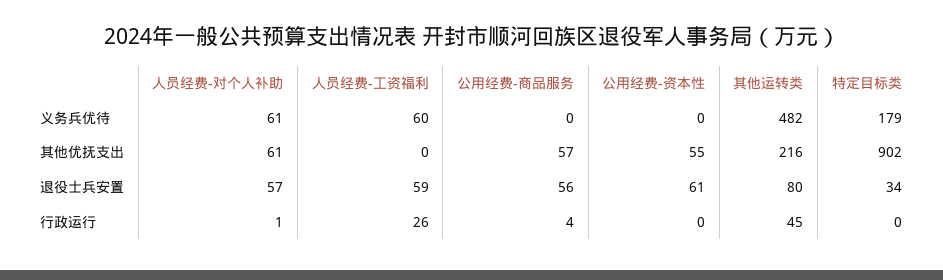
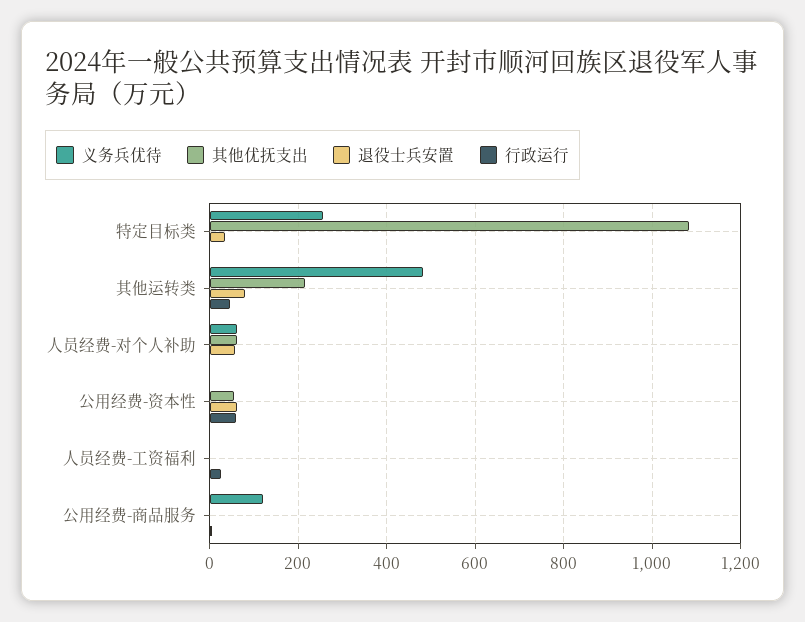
  {
    "义务兵优待": {
      "人员经费-对个人补助": 61,
-     "人员经费-工资福利": 60,
+     "人员经费-工资福利": 0,
-     "公用经费-商品服务": 0,
+     "公用经费-商品服务": 120,
      "公用经费-资本性": 0,
      "其他运转类": 482,
-     "特定目标类": 179
+     "特定目标类": 260
    },
    "其他优抚支出": {
      "人员经费-对个人补助": 61,
      "人员经费-工资福利": 0,
-     "公用经费-商品服务": 57,
+     "公用经费-商品服务": 0,
      "公用经费-资本性": 55,
      "其他运转类": 216,
-     "特定目标类": 902
+     "特定目标类": 1080
    },
    "退役士兵安置": {
      "人员经费-对个人补助": 57,
-     "人员经费-工资福利": 59,
+     "人员经费-工资福利": 0,
-     "公用经费-商品服务": 56,
+     "公用经费-商品服务": 0,
      "公用经费-资本性": 61,
      "其他运转类": 80,
      "特定目标类": 34
    },
    "行政运行": {
      "人员经费-对个人补助": 1,
      "人员经费-工资福利": 26,
      "公用经费-商品服务": 4,
-     "公用经费-资本性": 0,
+     "公用经费-资本性": 60,
      "其他运转类": 45,
      "特定目标类": 0
    }
  }

